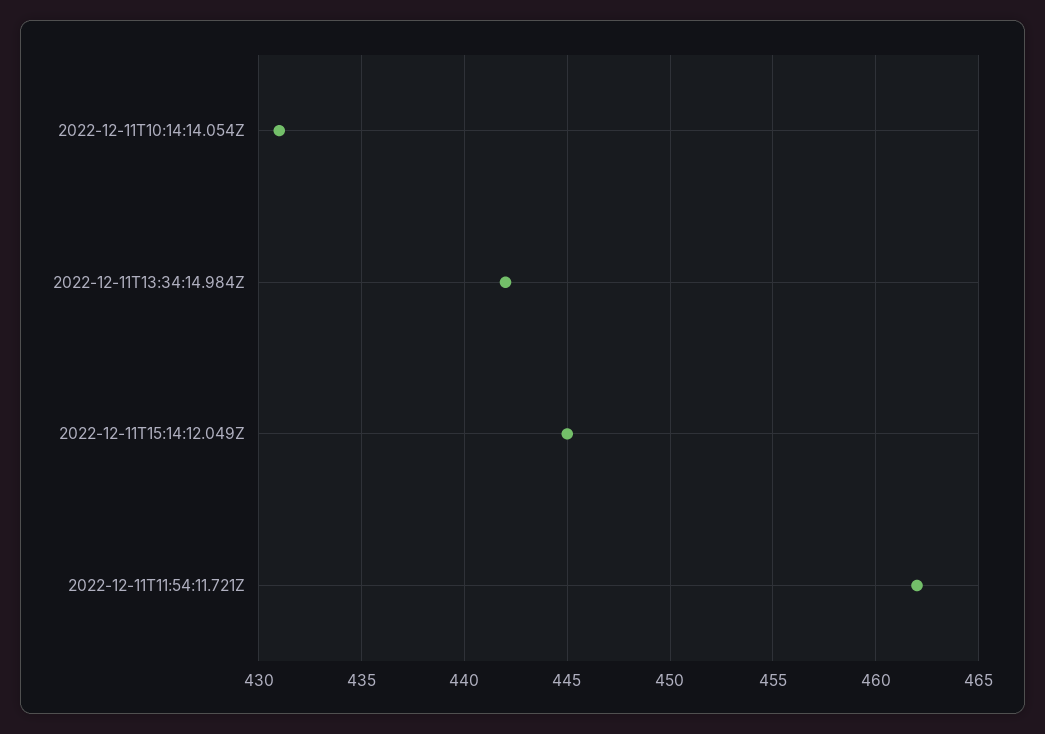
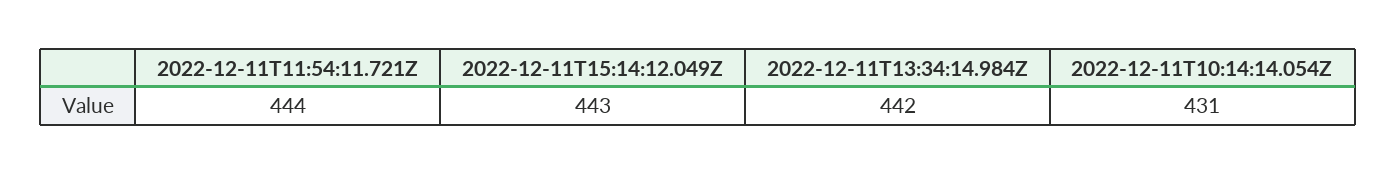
  {
    "2022-12-11T10:14:14.054Z": 431,
    "2022-12-11T13:34:14.984Z": 442,
-   "2022-12-11T15:14:12.049Z": 445,
+   "2022-12-11T15:14:12.049Z": 443,
-   "2022-12-11T11:54:11.721Z": 462
+   "2022-12-11T11:54:11.721Z": 444
  }

